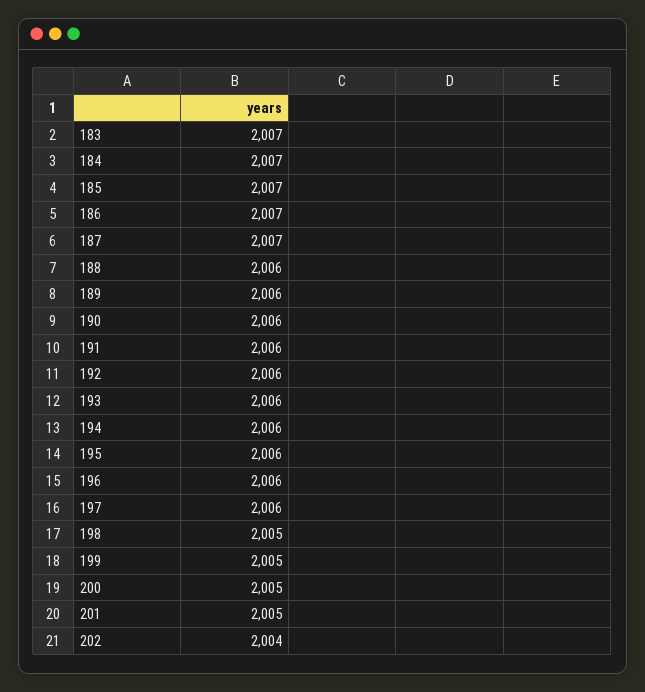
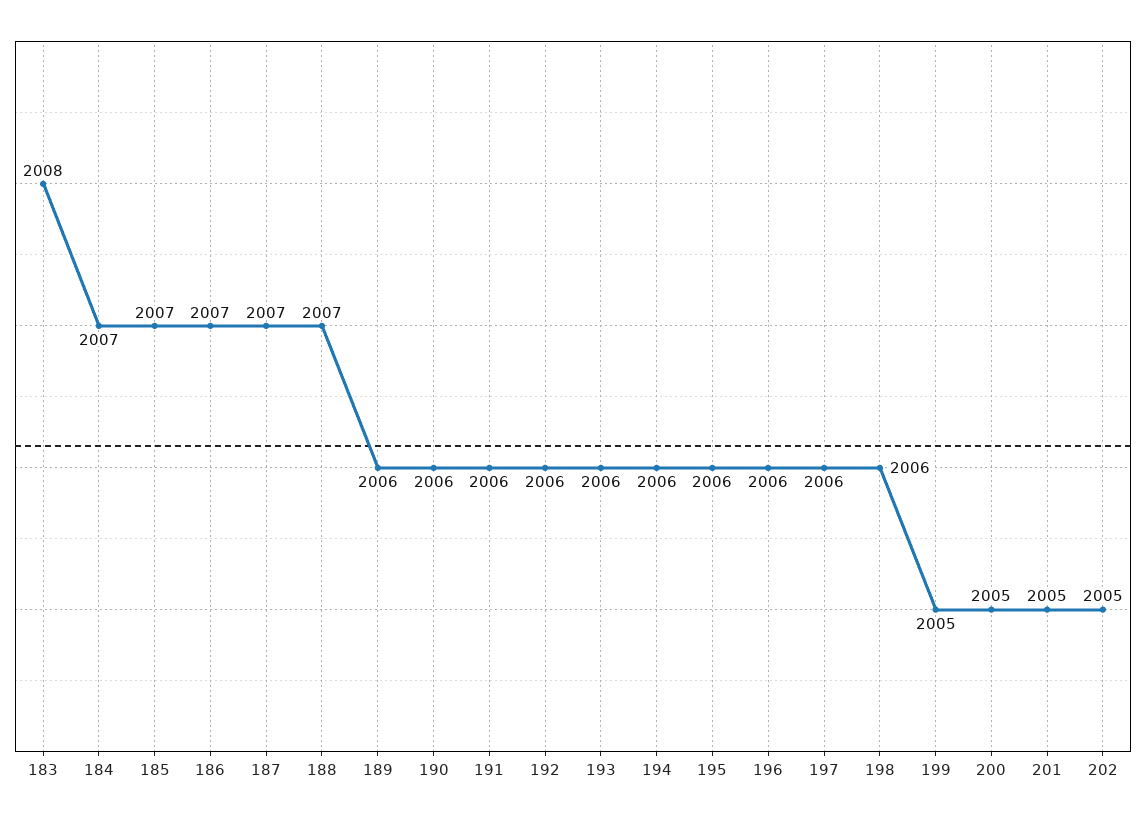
  {
-   "183": 2007,
+   "183": 2008,
    "184": 2007,
    "185": 2007,
    "186": 2007,
    "187": 2007,
-   "188": 2006,
+   "188": 2007,
    "189": 2006,
    "190": 2006,
    "191": 2006,
    "192": 2006,
    "193": 2006,
    "194": 2006,
    "195": 2006,
    "196": 2006,
    "197": 2006,
-   "198": 2005,
+   "198": 2006,
    "199": 2005,
    "200": 2005,
    "201": 2005,
-   "202": 2004
+   "202": 2005
  }

